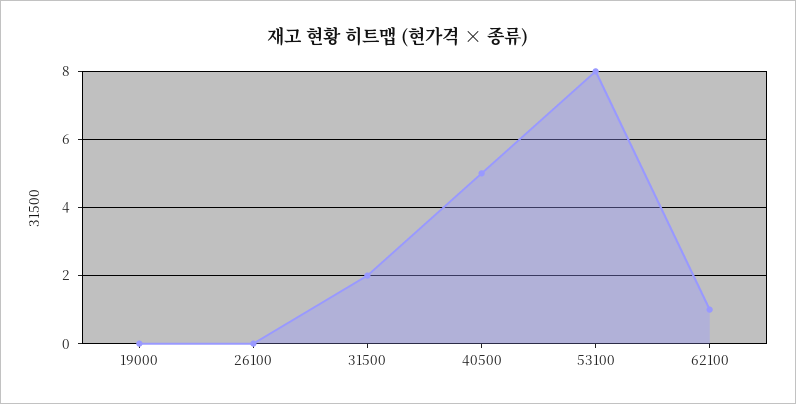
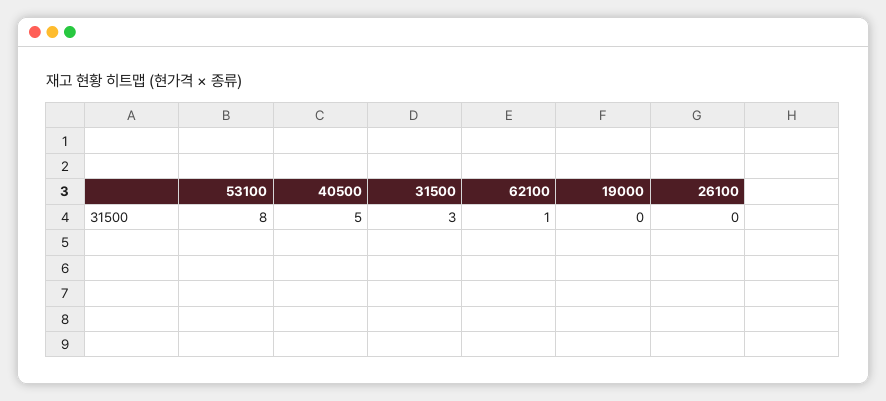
  {
    "19000": 0,
    "26100": 0,
-   "31500": 2,
+   "31500": 3,
    "40500": 5,
    "53100": 8,
    "62100": 1
  }

